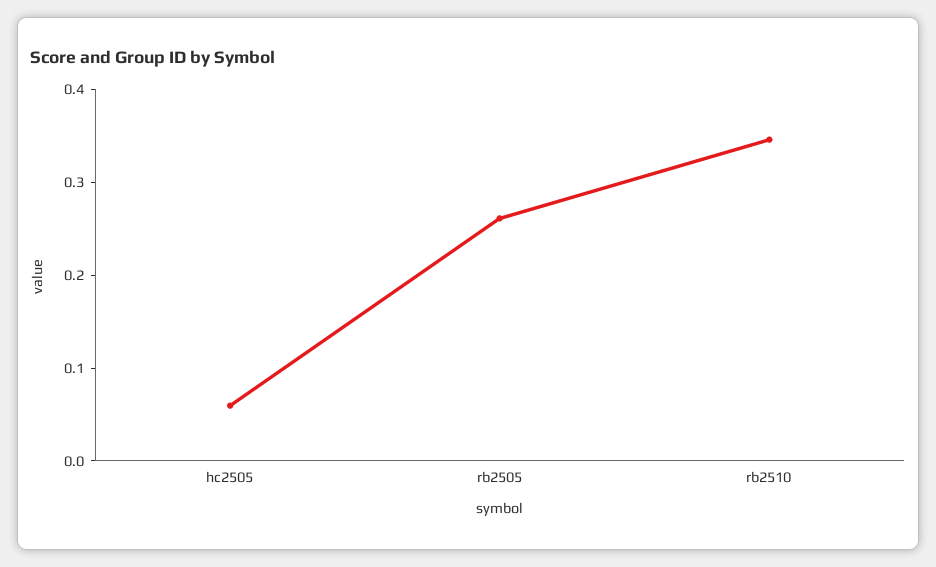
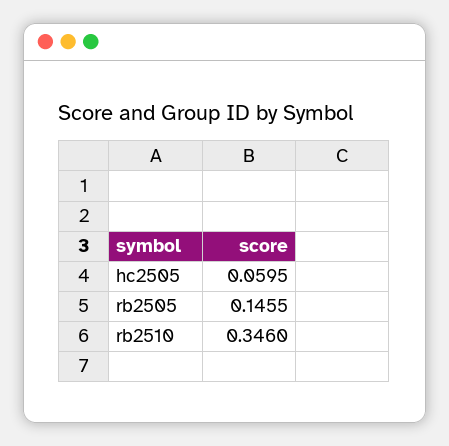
  {
    "hc2505": 0.0595,
-   "rb2505": 0.26,
+   "rb2505": 0.1455,
    "rb2510": 0.346
  }

